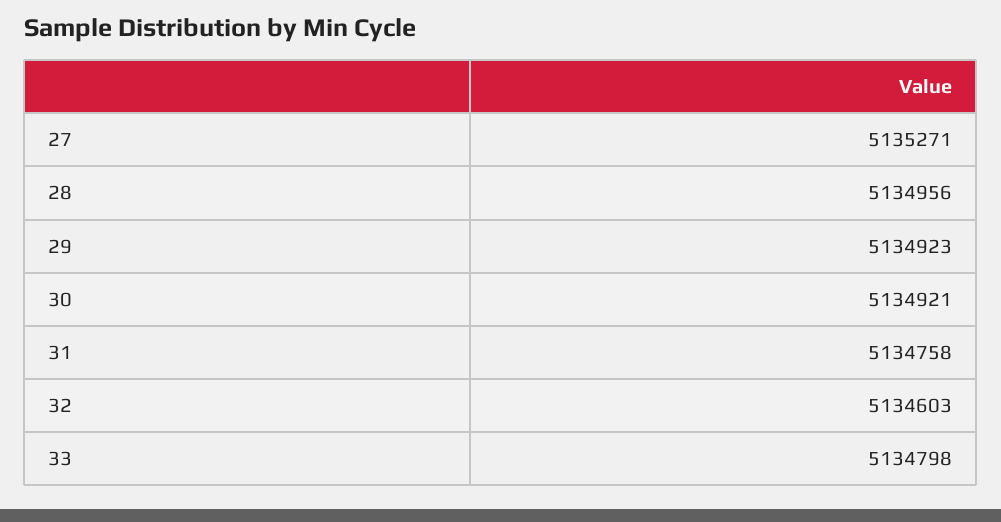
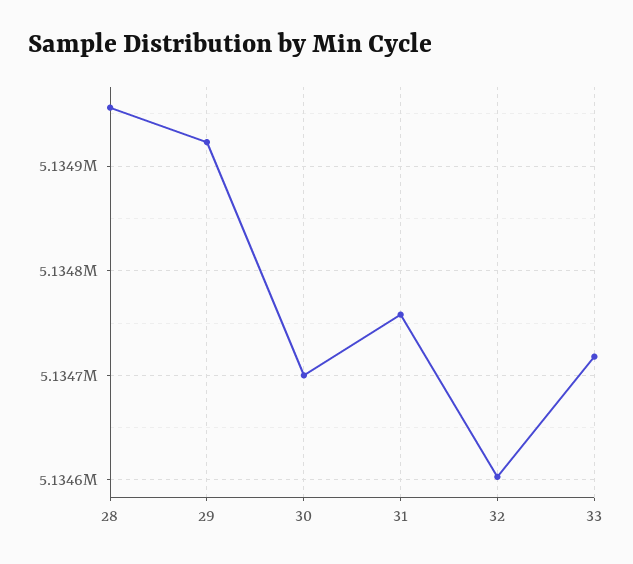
  {
-   "27": 5135271,
    "28": 5134956,
    "29": 5134923,
-   "30": 5134921,
+   "30": 5134700,
    "31": 5134758,
    "32": 5134603,
-   "33": 5134798
+   "33": 5134720
  }

